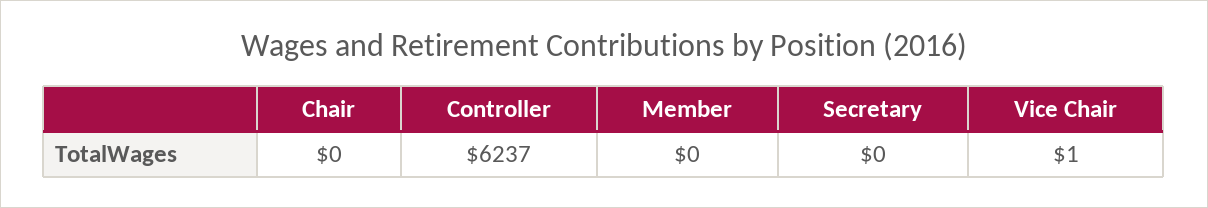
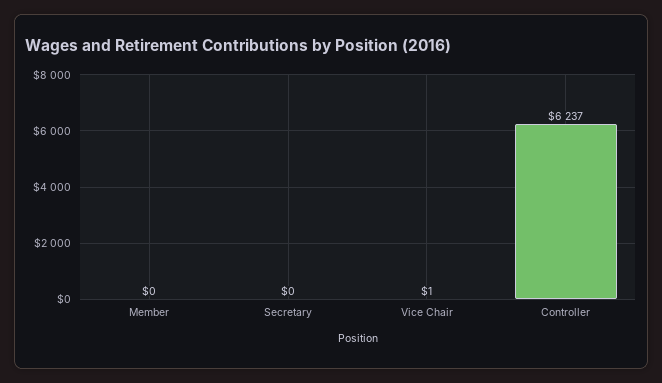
  {
-   "Chair": 0,
    "Controller": 6237,
    "Member": 0,
    "Secretary": 0,
    "Vice Chair": 1
  }

